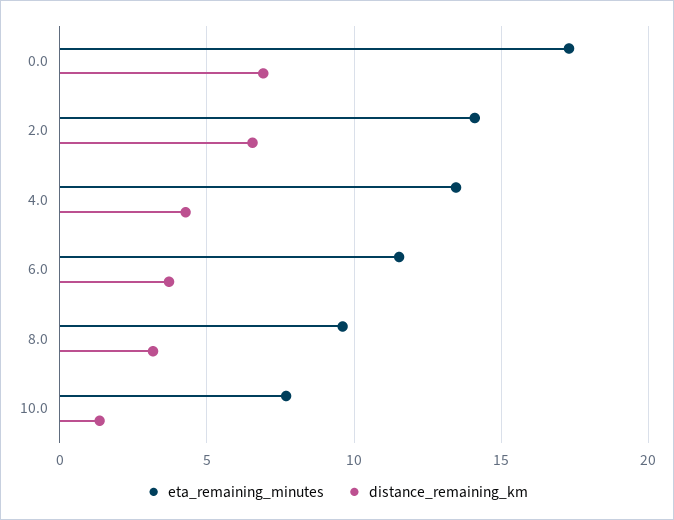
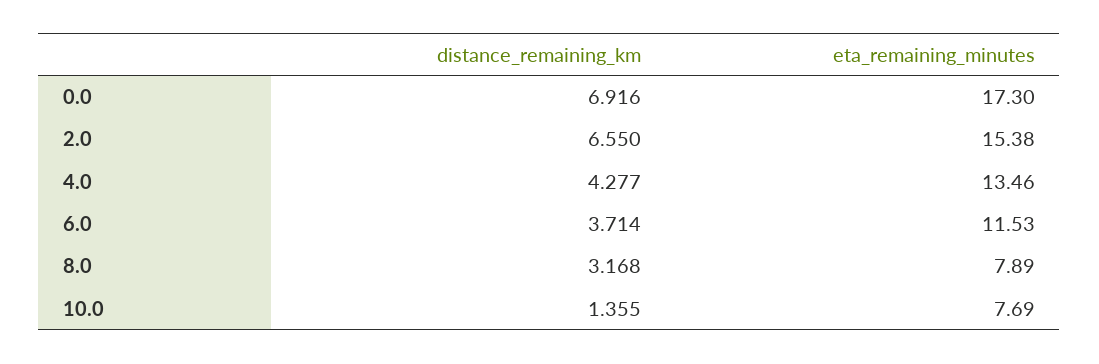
  {
    "eta_remaining_minutes": {
      "0.0": 17.3,
-     "2.0": 14,
+     "2.0": 15.38,
      "4.0": 13.46,
      "6.0": 11.53,
-     "8.0": 9.5,
+     "8.0": 7.89,
      "10.0": 7.69
    },
    "distance_remaining_km": {
      "0.0": 6.916,
      "2.0": 6.55,
      "4.0": 4.277,
      "6.0": 3.714,
      "8.0": 3.168,
      "10.0": 1.355
    }
  }

